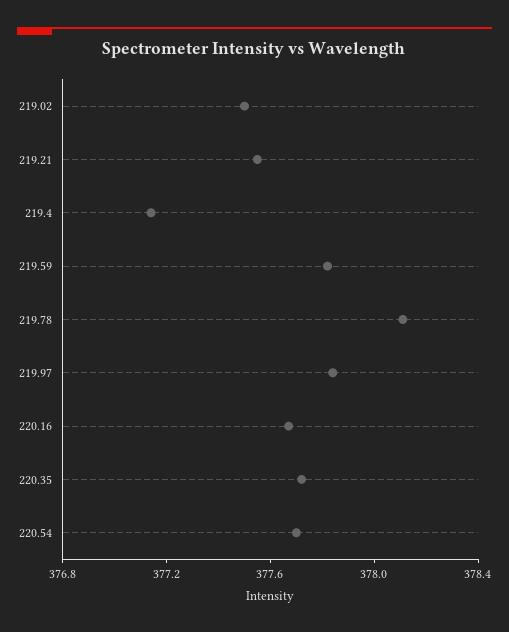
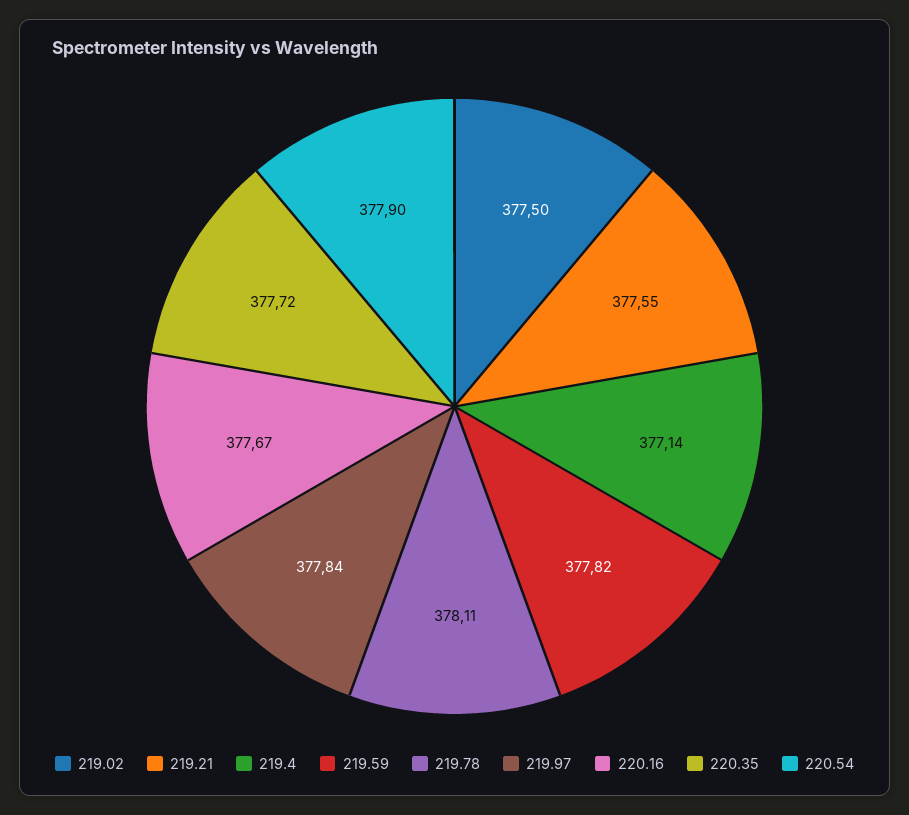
  {
    "219.02": 377.5,
    "219.21": 377.55,
    "219.4": 377.14,
    "219.59": 377.82,
    "219.78": 378.11,
    "219.97": 377.84,
    "220.16": 377.67,
    "220.35": 377.72,
-   "220.54": 377.7
+   "220.54": 377.9
  }

